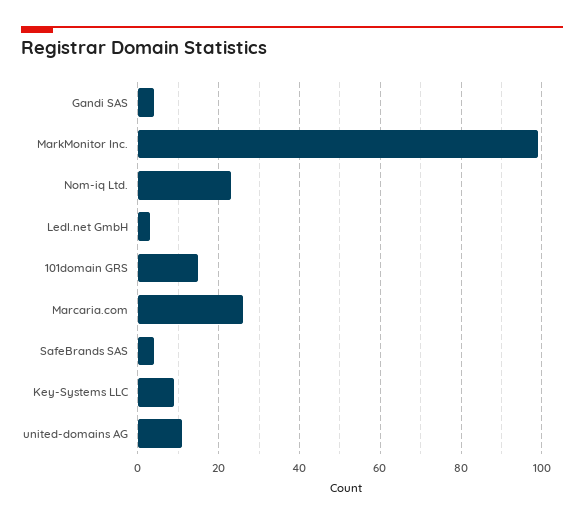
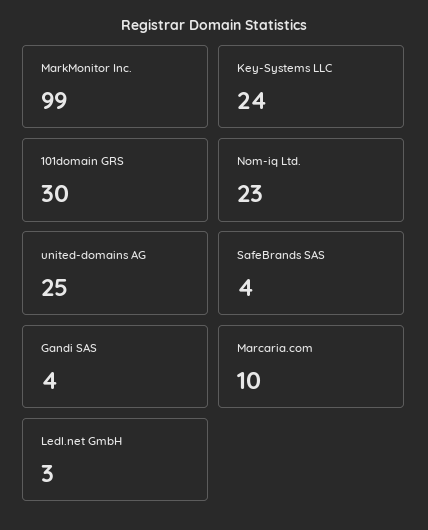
  {
    "Gandi SAS": 4,
    "MarkMonitor Inc.": 99,
    "Nom-iq Ltd.": 23,
    "Ledl.net GmbH": 3,
-   "101domain GRS": 15,
+   "101domain GRS": 30,
-   "Marcaria.com": 25,
+   "Marcaria.com": 10,
    "SafeBrands SAS": 4,
-   "Key-Systems LLC": 10,
+   "Key-Systems LLC": 24,
-   "united-domains AG": 10
+   "united-domains AG": 25
  }

